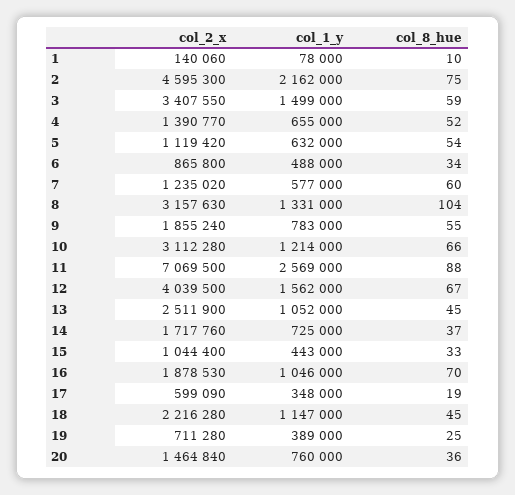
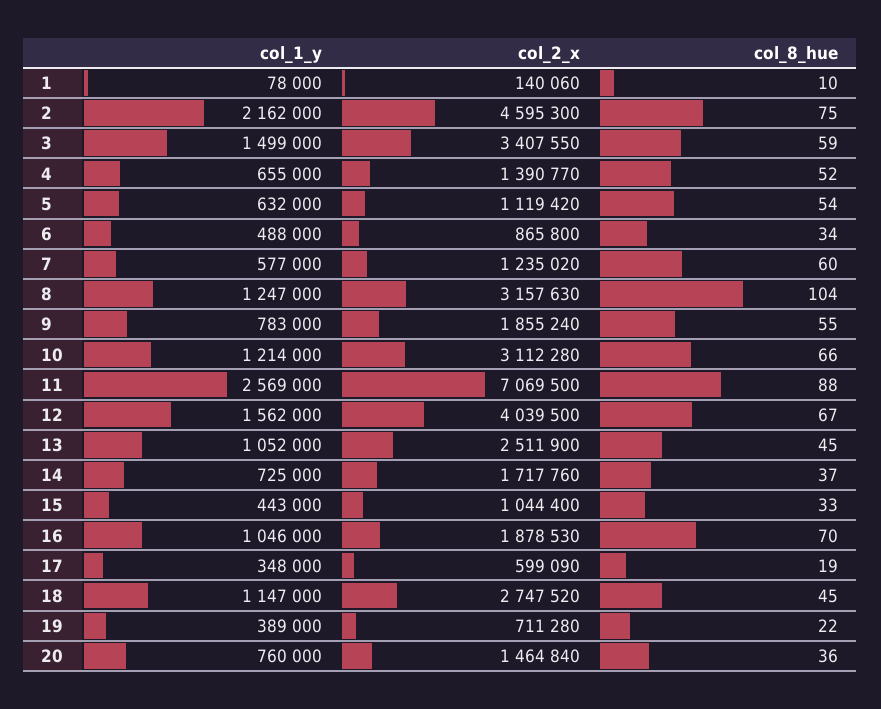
  {
    "col_2_x": {
      "1": 140060,
      "2": 4595300,
      "3": 3407550,
      "4": 1390770,
      "5": 1119420,
      "6": 865800,
      "7": 1235020,
      "8": 3157630,
      "9": 1855240,
      "10": 3112280,
      "11": 7069500,
      "12": 4039500,
      "13": 2511900,
      "14": 1717760,
      "15": 1044400,
      "16": 1878530,
      "17": 599090,
-     "18": 2216280,
+     "18": 2747520,
      "19": 711280,
      "20": 1464840
    },
    "col_1_y": {
      "1": 78000,
      "2": 2162000,
      "3": 1499000,
      "4": 655000,
      "5": 632000,
      "6": 488000,
      "7": 577000,
-     "8": 1331000,
+     "8": 1247000,
      "9": 783000,
      "10": 1214000,
      "11": 2569000,
      "12": 1562000,
      "13": 1052000,
      "14": 725000,
      "15": 443000,
      "16": 1046000,
      "17": 348000,
      "18": 1147000,
      "19": 389000,
      "20": 760000
    },
    "col_8_hue": {
      "1": 10,
      "2": 75,
      "3": 59,
      "4": 52,
      "5": 54,
      "6": 34,
      "7": 60,
      "8": 104,
      "9": 55,
      "10": 66,
      "11": 88,
      "12": 67,
      "13": 45,
      "14": 37,
      "15": 33,
      "16": 70,
      "17": 19,
      "18": 45,
-     "19": 25,
+     "19": 22,
      "20": 36
    }
  }

